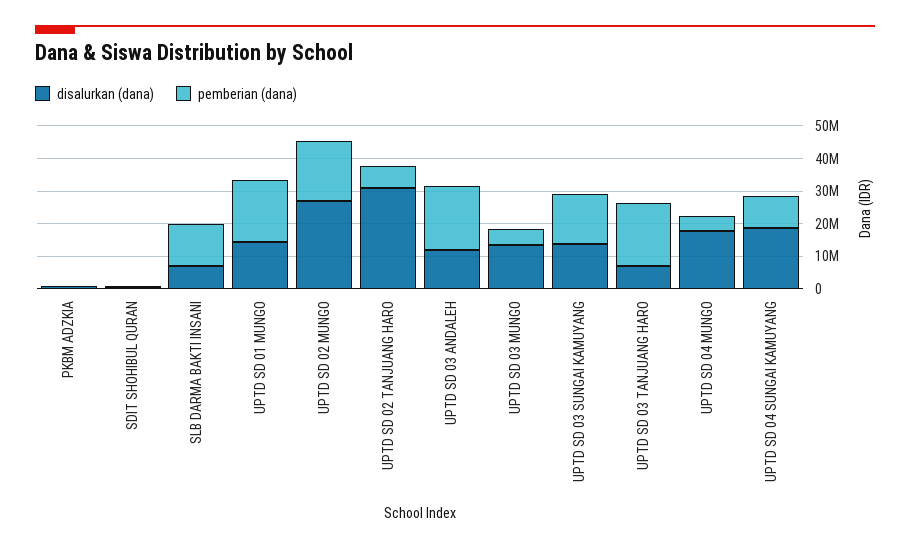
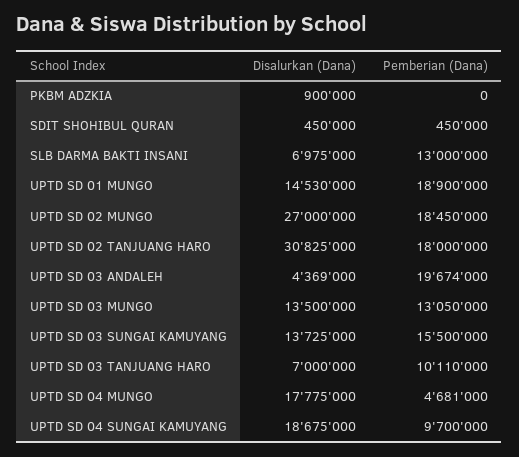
  {
    "disalurkan (dana)": {
      "PKBM ADZKIA": 900000,
      "SDIT SHOHIBUL QURAN": 450000,
      "SLB DARMA BAKTI INSANI": 6975000,
      "UPTD SD 01 MUNGO": 14530000,
      "UPTD SD 02 MUNGO": 27000000,
      "UPTD SD 02 TANJUANG HARO": 30825000,
-     "UPTD SD 03 ANDALEH": 12500000,
+     "UPTD SD 03 ANDALEH": 4369000,
      "UPTD SD 03 MUNGO": 13500000,
      "UPTD SD 03 SUNGAI KAMUYANG": 13725000,
      "UPTD SD 03 TANJUANG HARO": 7000000,
      "UPTD SD 04 MUNGO": 17775000,
      "UPTD SD 04 SUNGAI KAMUYANG": 18675000
    },
    "pemberian (dana)": {
      "PKBM ADZKIA": 0,
      "SDIT SHOHIBUL QURAN": 450000,
      "SLB DARMA BAKTI INSANI": 13000000,
      "UPTD SD 01 MUNGO": 18900000,
      "UPTD SD 02 MUNGO": 18450000,
-     "UPTD SD 02 TANJUANG HARO": 7500000,
+     "UPTD SD 02 TANJUANG HARO": 18000000,
      "UPTD SD 03 ANDALEH": 19674000,
-     "UPTD SD 03 MUNGO": 5000000,
+     "UPTD SD 03 MUNGO": 13050000,
      "UPTD SD 03 SUNGAI KAMUYANG": 15500000,
-     "UPTD SD 03 TANJUANG HARO": 20000000,
+     "UPTD SD 03 TANJUANG HARO": 10110000,
      "UPTD SD 04 MUNGO": 4681000,
      "UPTD SD 04 SUNGAI KAMUYANG": 9700000
    }
  }

